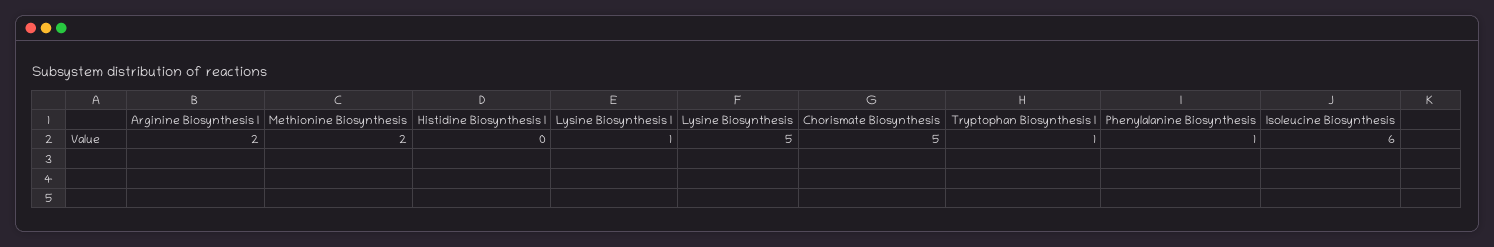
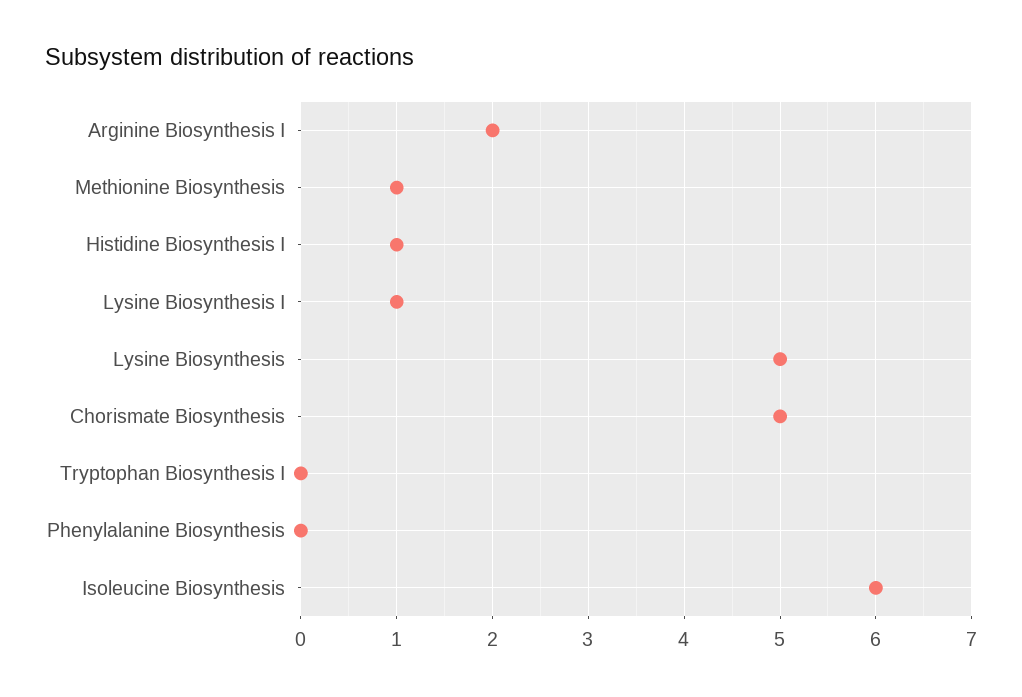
  {
    "Arginine Biosynthesis I": 2,
-   "Methionine Biosynthesis": 2,
+   "Methionine Biosynthesis": 1,
-   "Histidine Biosynthesis I": 0,
+   "Histidine Biosynthesis I": 1,
    "Lysine Biosynthesis I": 1,
    "Lysine Biosynthesis": 5,
    "Chorismate Biosynthesis": 5,
-   "Tryptophan Biosynthesis I": 1,
+   "Tryptophan Biosynthesis I": 0,
-   "Phenylalanine Biosynthesis": 1,
+   "Phenylalanine Biosynthesis": 0,
    "Isoleucine Biosynthesis": 6
  }

